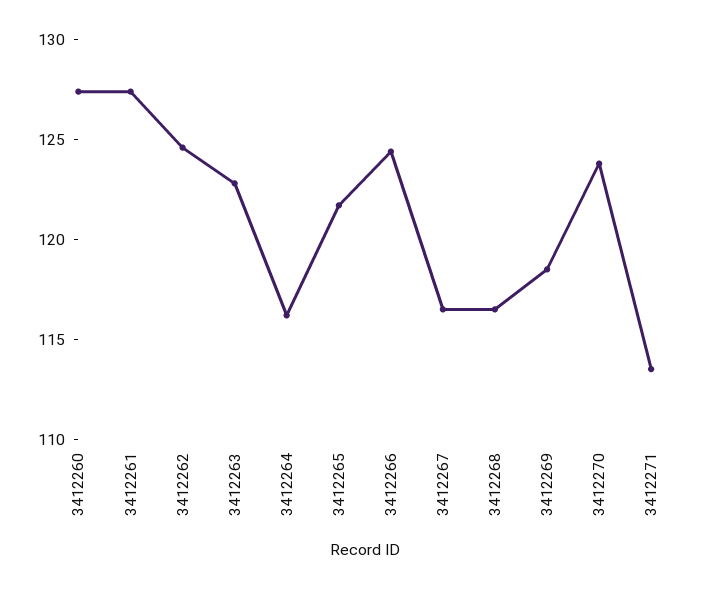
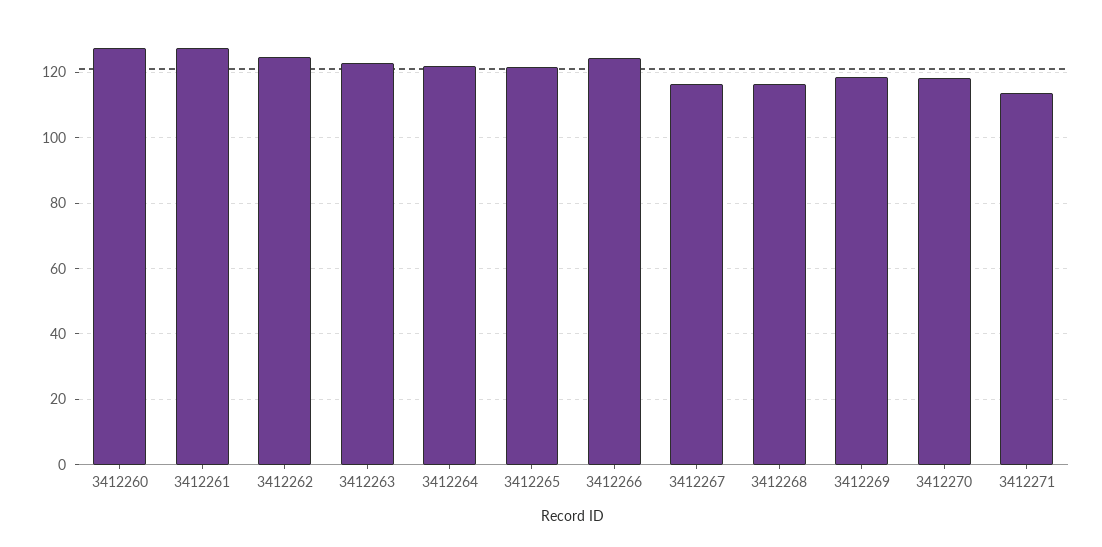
  {
    "3412260": 127,
    "3412261": 127,
    "3412262": 125,
    "3412263": 123,
-   "3412264": 116,
+   "3412264": 122,
    "3412265": 122,
    "3412266": 124,
    "3412267": 117,
    "3412268": 117,
    "3412269": 119,
-   "3412270": 124,
+   "3412270": 118,
    "3412271": 114
  }

